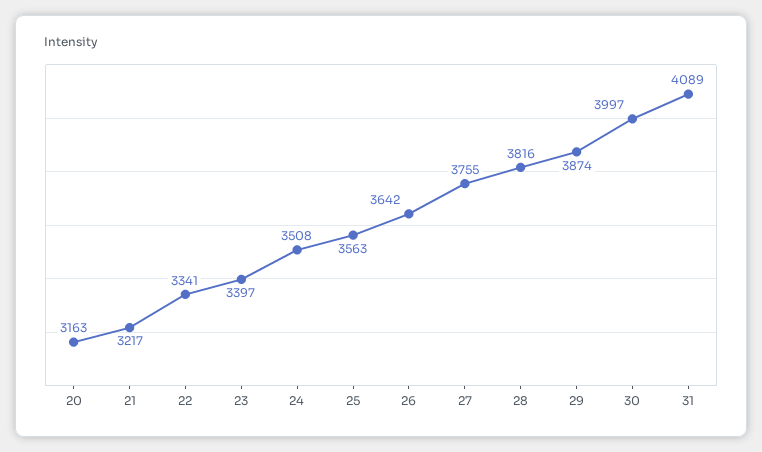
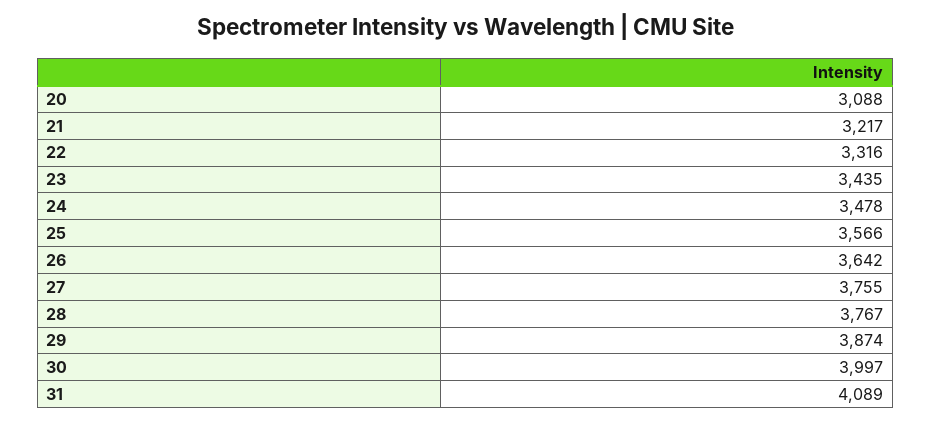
  {
-   "20": 3163,
+   "20": 3088,
    "21": 3217,
-   "22": 3341,
+   "22": 3316,
-   "23": 3397,
+   "23": 3435,
-   "24": 3508,
+   "24": 3478,
-   "25": 3563,
+   "25": 3566,
    "26": 3642,
    "27": 3755,
-   "28": 3816,
+   "28": 3767,
    "29": 3874,
    "30": 3997,
    "31": 4089
  }

